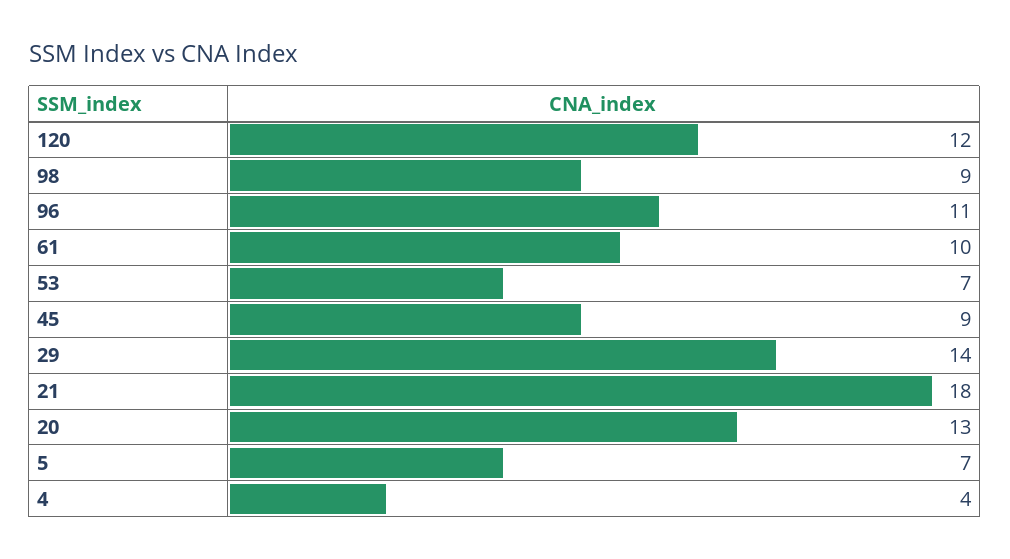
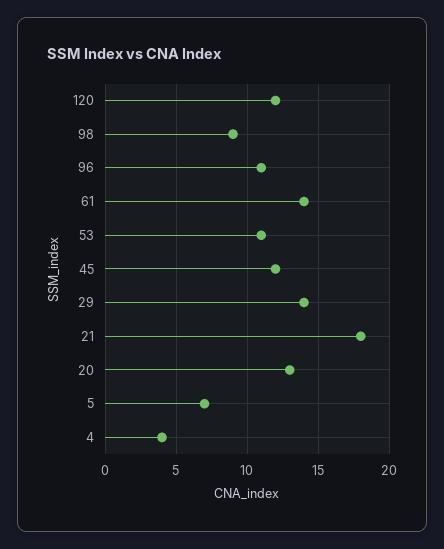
  {
    "120": 12,
    "98": 9,
    "96": 11,
-   "61": 10,
+   "61": 14,
-   "53": 7,
+   "53": 11,
-   "45": 9,
+   "45": 12,
    "29": 14,
    "21": 18,
    "20": 13,
    "5": 7,
    "4": 4
  }

